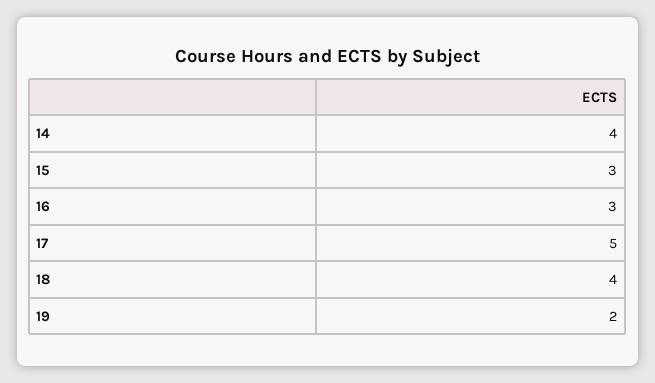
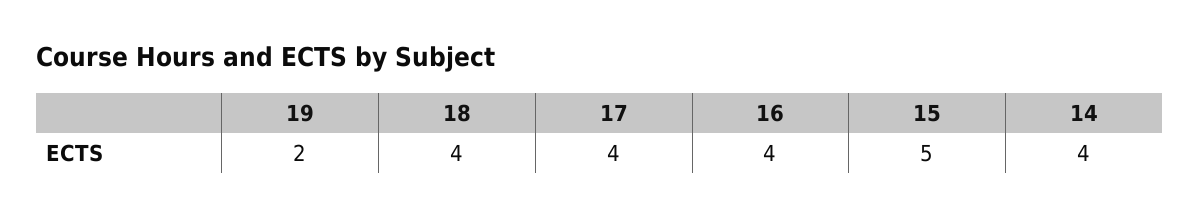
  {
    "14": 4,
-   "15": 3,
+   "15": 5,
-   "16": 3,
+   "16": 4,
-   "17": 5,
+   "17": 4,
    "18": 4,
    "19": 2
  }

